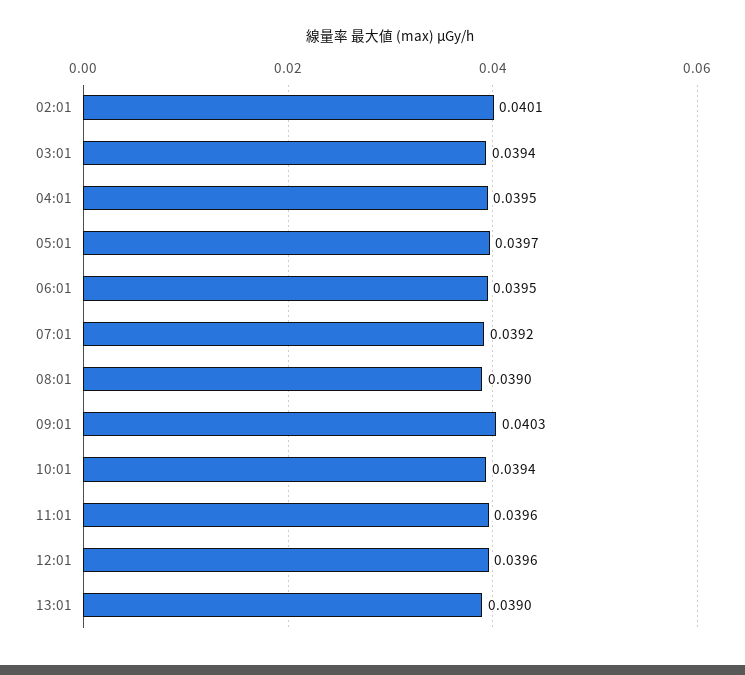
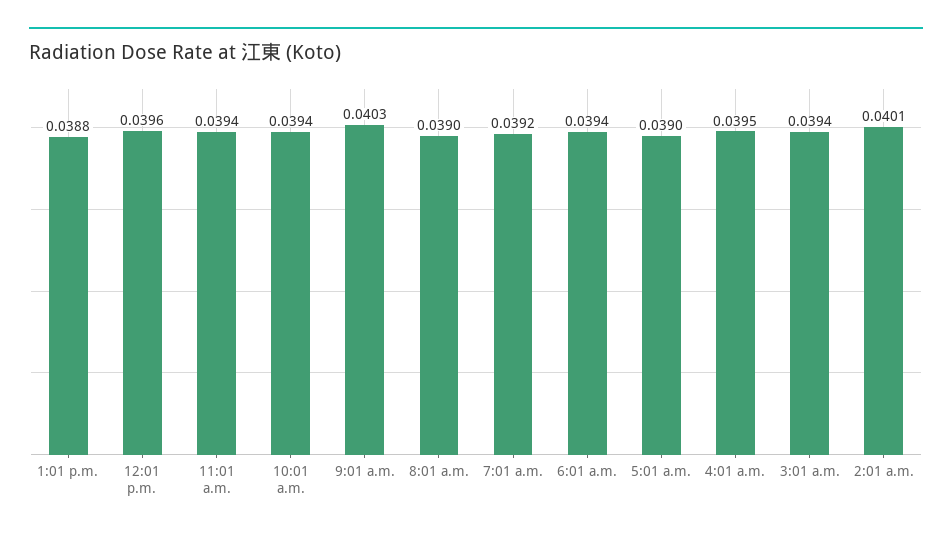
  {
    "02:01": 0.0401,
    "03:01": 0.0394,
    "04:01": 0.0395,
-   "05:01": 0.0397,
+   "05:01": 0.039,
-   "06:01": 0.0395,
+   "06:01": 0.0394,
    "07:01": 0.0392,
    "08:01": 0.039,
    "09:01": 0.0403,
    "10:01": 0.0394,
-   "11:01": 0.0396,
+   "11:01": 0.0394,
    "12:01": 0.0396,
-   "13:01": 0.039
+   "13:01": 0.0388
  }

